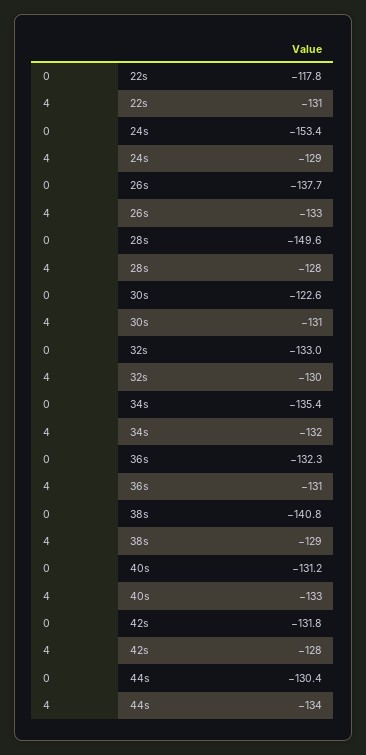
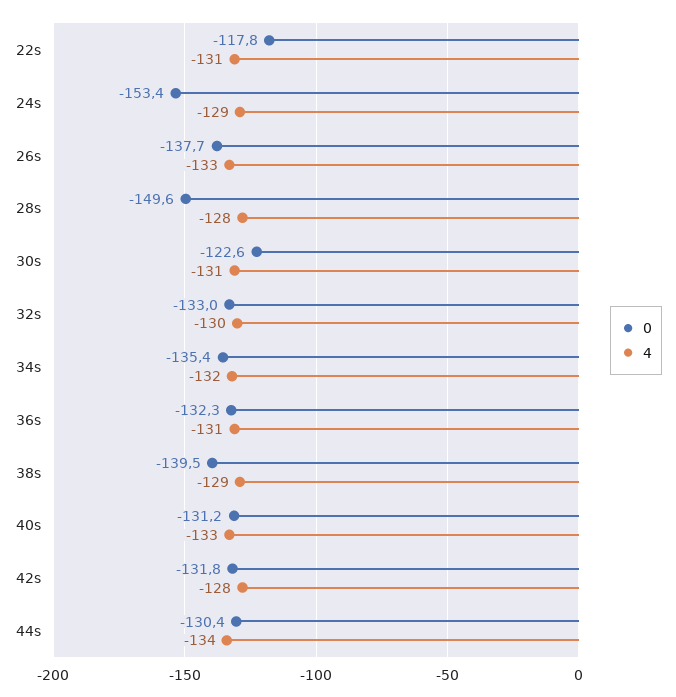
  {
    "0": {
      "22s": -117.8,
      "24s": -153.4,
      "26s": -137.7,
      "28s": -149.6,
      "30s": -122.6,
      "32s": -133,
      "34s": -135.4,
      "36s": -132.3,
-     "38s": -140.8,
+     "38s": -139.5,
      "40s": -131.2,
      "42s": -131.8,
      "44s": -130.4
    },
    "4": {
      "22s": -131,
      "24s": -129,
      "26s": -133,
      "28s": -128,
      "30s": -131,
      "32s": -130,
      "34s": -132,
      "36s": -131,
      "38s": -129,
      "40s": -133,
      "42s": -128,
      "44s": -134
    }
  }

